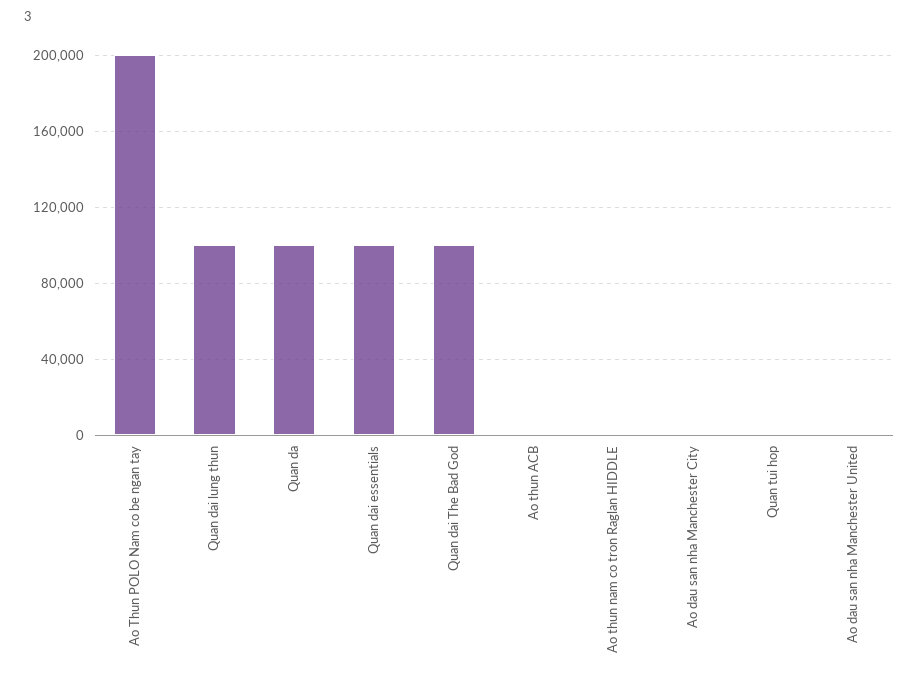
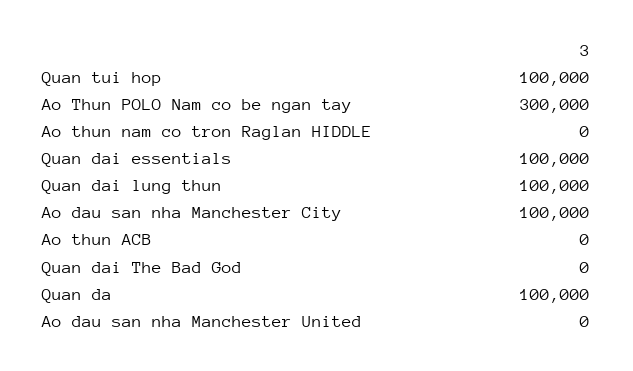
  {
-   "Ao Thun POLO Nam co be ngan tay": 200000,
+   "Ao Thun POLO Nam co be ngan tay": 300000,
    "Quan dai lung thun": 100000,
    "Quan da": 100000,
    "Quan dai essentials": 100000,
-   "Quan dai The Bad God": 100000,
+   "Quan dai The Bad God": 0,
    "Ao thun ACB": 0,
    "Ao thun nam co tron Raglan HIDDLE": 0,
-   "Ao dau san nha Manchester City": 0,
+   "Ao dau san nha Manchester City": 100000,
-   "Quan tui hop": 0,
+   "Quan tui hop": 100000,
    "Ao dau san nha Manchester United": 0
  }

